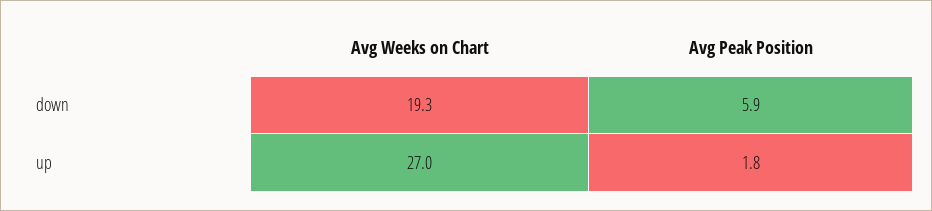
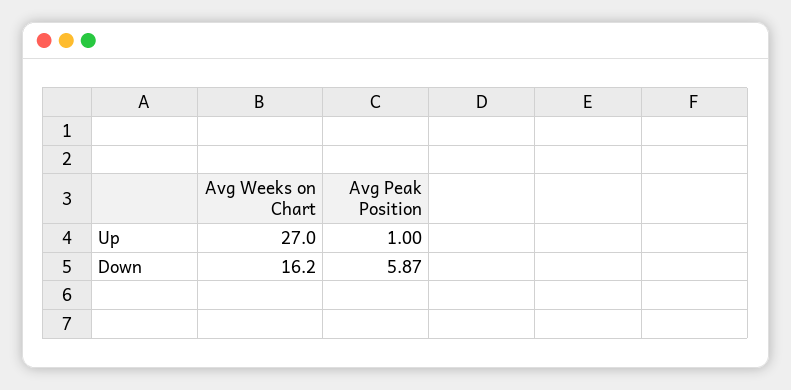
  {
    "Avg Weeks on Chart": {
-     "down": 19.3,
+     "down": 16.2,
      "up": 27
    },
    "Avg Peak Position": {
      "down": 5.87,
-     "up": 1.8
+     "up": 1
    }
  }

